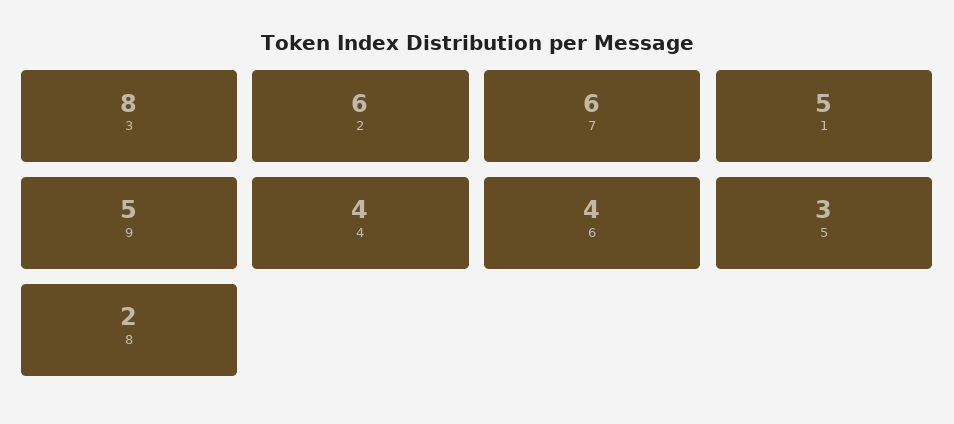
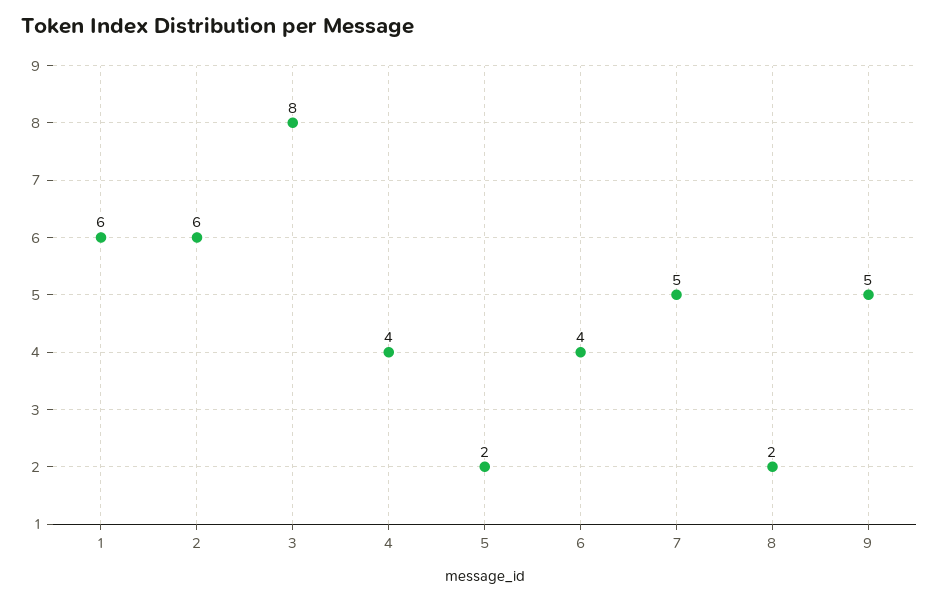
  {
    "3": 8,
    "2": 6,
-   "7": 6,
+   "7": 5,
-   "1": 5,
+   "1": 6,
    "9": 5,
    "4": 4,
    "6": 4,
-   "5": 3,
+   "5": 2,
    "8": 2
  }

